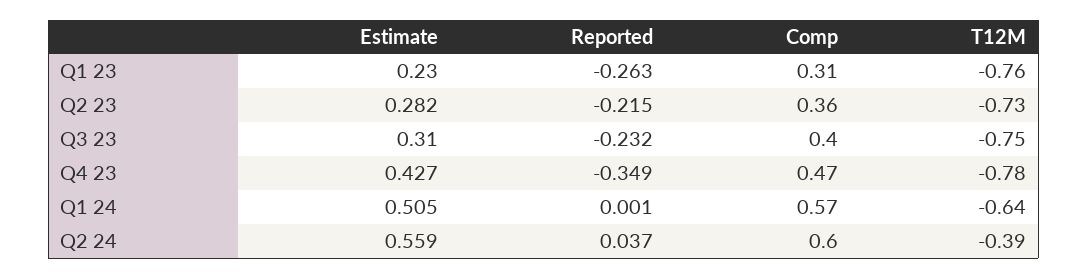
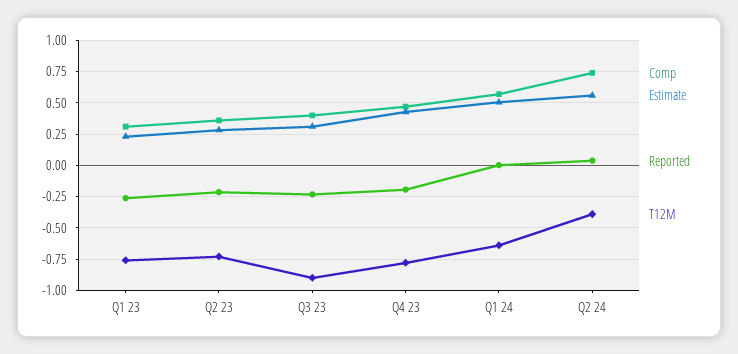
  {
    "Estimate": {
      "Q1 23": 0.23,
      "Q2 23": 0.282,
      "Q3 23": 0.31,
      "Q4 23": 0.427,
      "Q1 24": 0.505,
      "Q2 24": 0.559
    },
    "Reported": {
      "Q1 23": -0.263,
      "Q2 23": -0.215,
      "Q3 23": -0.232,
-     "Q4 23": -0.349,
+     "Q4 23": -0.2,
      "Q1 24": 0.001,
      "Q2 24": 0.037
    },
    "Comp": {
      "Q1 23": 0.31,
      "Q2 23": 0.36,
      "Q3 23": 0.4,
      "Q4 23": 0.47,
      "Q1 24": 0.57,
-     "Q2 24": 0.6
+     "Q2 24": 0.75
    },
    "T12M": {
      "Q1 23": -0.76,
      "Q2 23": -0.73,
-     "Q3 23": -0.75,
+     "Q3 23": -0.9,
      "Q4 23": -0.78,
      "Q1 24": -0.64,
      "Q2 24": -0.39
    }
  }

